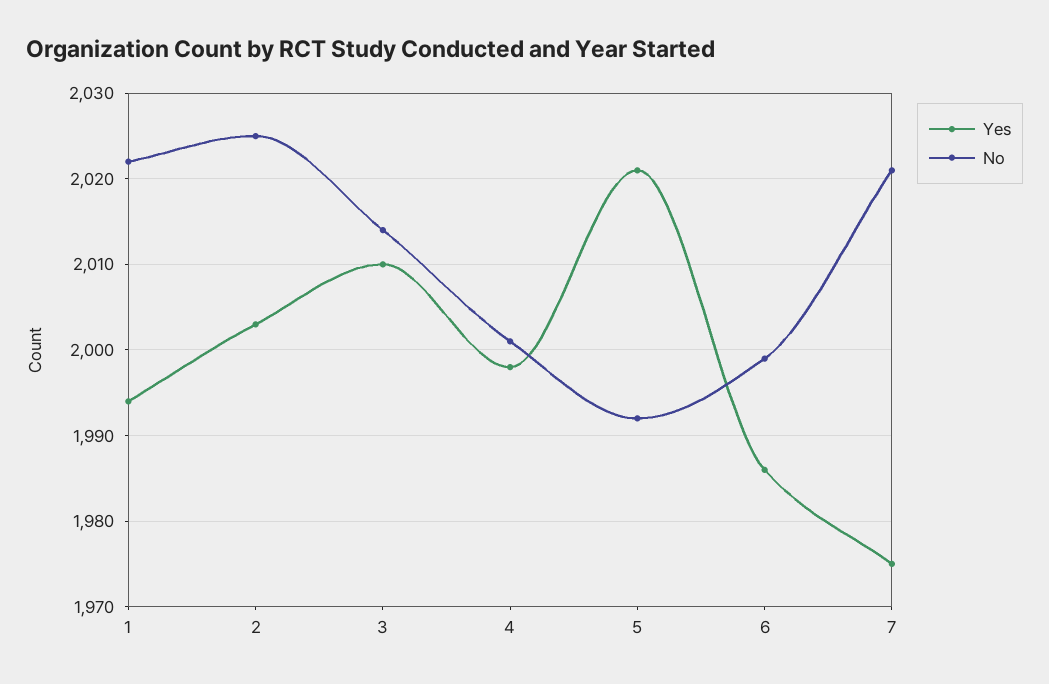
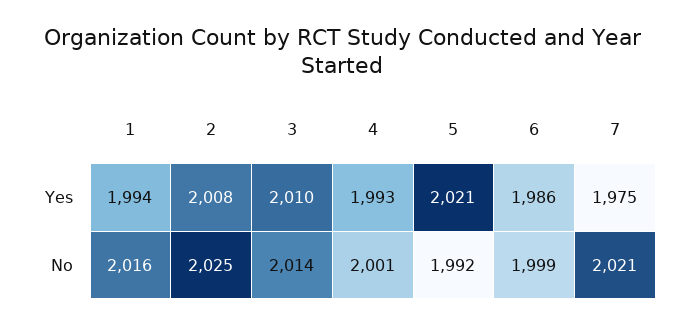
  {
    "Yes": {
      "1": 1994,
-     "2": 2003,
+     "2": 2008,
      "3": 2010,
-     "4": 1998,
+     "4": 1993,
      "5": 2021,
      "6": 1986,
      "7": 1975
    },
    "No": {
-     "1": 2022,
+     "1": 2016,
      "2": 2025,
      "3": 2014,
      "4": 2001,
      "5": 1992,
      "6": 1999,
      "7": 2021
    }
  }

